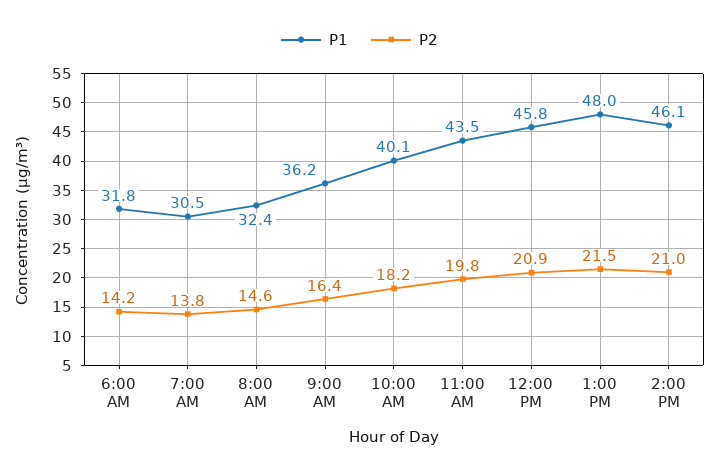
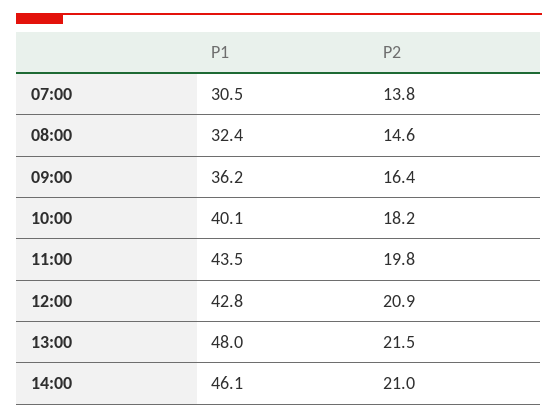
  {
    "P1": {
-     "6:00 AM": 31.8,
      "7:00 AM": 30.5,
      "8:00 AM": 32.4,
      "9:00 AM": 36.2,
      "10:00 AM": 40.1,
      "11:00 AM": 43.5,
-     "12:00 PM": 45.8,
+     "12:00 PM": 42.8,
      "1:00 PM": 48,
      "2:00 PM": 46.1
    },
    "P2": {
-     "6:00 AM": 14.2,
      "7:00 AM": 13.8,
      "8:00 AM": 14.6,
      "9:00 AM": 16.4,
      "10:00 AM": 18.2,
      "11:00 AM": 19.8,
      "12:00 PM": 20.9,
      "1:00 PM": 21.5,
      "2:00 PM": 21
    }
  }

